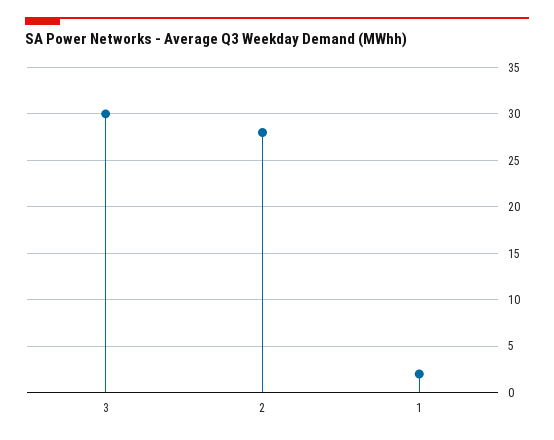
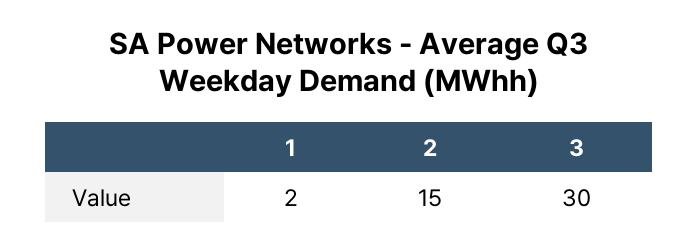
  {
    "3": 30,
-   "2": 28,
+   "2": 15,
    "1": 2
  }

